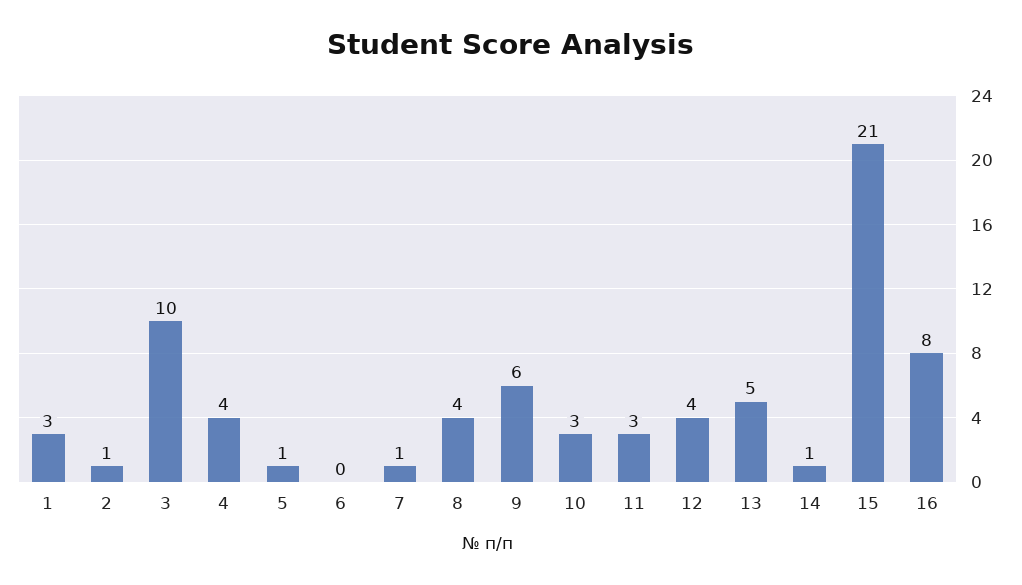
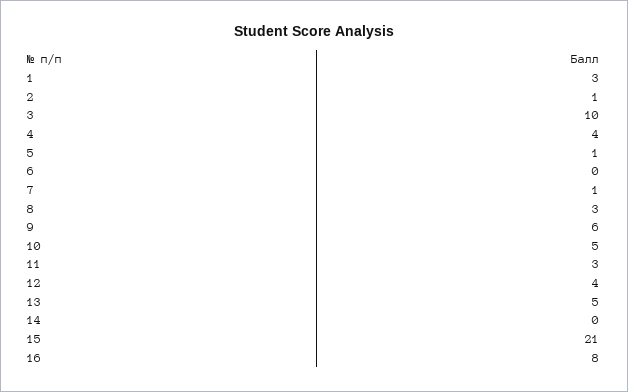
  {
    "1": 3,
    "2": 1,
    "3": 10,
    "4": 4,
    "5": 1,
    "6": 0,
    "7": 1,
-   "8": 4,
+   "8": 3,
    "9": 6,
-   "10": 3,
+   "10": 5,
    "11": 3,
    "12": 4,
    "13": 5,
-   "14": 1,
+   "14": 0,
    "15": 21,
    "16": 8
  }

